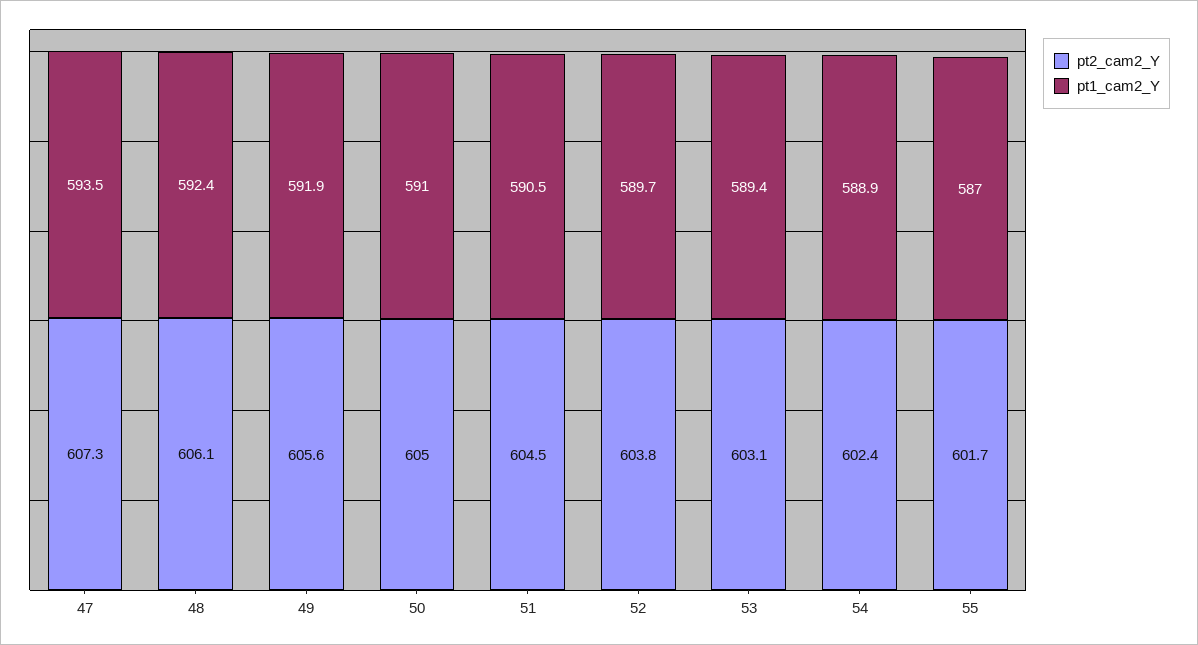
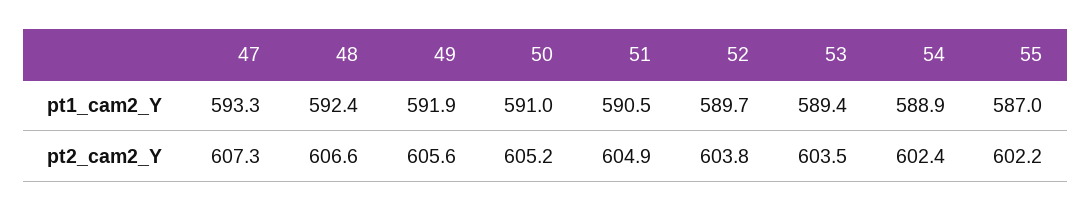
  {
    "pt2_cam2_Y": {
      "47": 607.3,
-     "48": 606.1,
+     "48": 606.6,
      "49": 605.6,
-     "50": 605,
+     "50": 605.2,
-     "51": 604.5,
+     "51": 604.9,
      "52": 603.8,
-     "53": 603.1,
+     "53": 603.5,
      "54": 602.4,
-     "55": 601.7
+     "55": 602.2
    },
    "pt1_cam2_Y": {
-     "47": 593.5,
+     "47": 593.3,
      "48": 592.4,
      "49": 591.9,
      "50": 591,
      "51": 590.5,
      "52": 589.7,
      "53": 589.4,
      "54": 588.9,
      "55": 587
    }
  }

